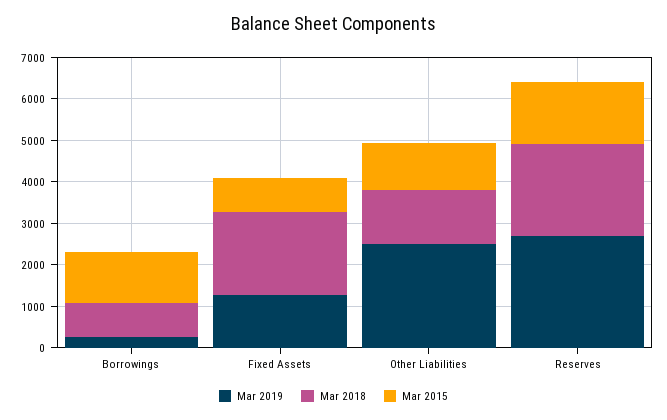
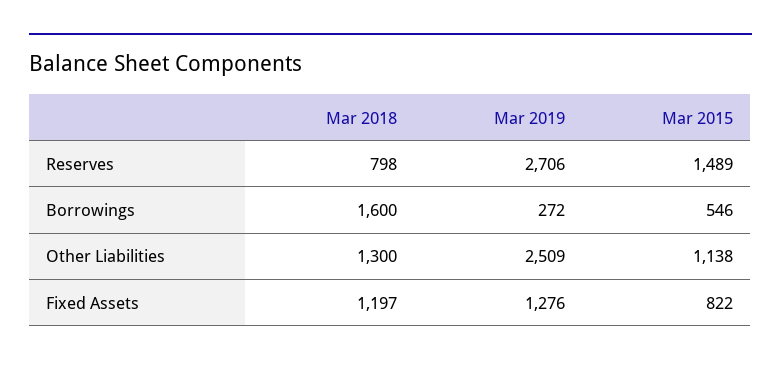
  {
    "Mar 2019": {
      "Borrowings": 272,
      "Fixed Assets": 1276,
      "Other Liabilities": 2509,
      "Reserves": 2706
    },
    "Mar 2018": {
-     "Borrowings": 800,
+     "Borrowings": 1600,
-     "Fixed Assets": 2000,
+     "Fixed Assets": 1197,
      "Other Liabilities": 1300,
-     "Reserves": 2200
+     "Reserves": 798
    },
    "Mar 2015": {
-     "Borrowings": 1200,
+     "Borrowings": 546,
      "Fixed Assets": 822,
      "Other Liabilities": 1138,
      "Reserves": 1489
    }
  }

